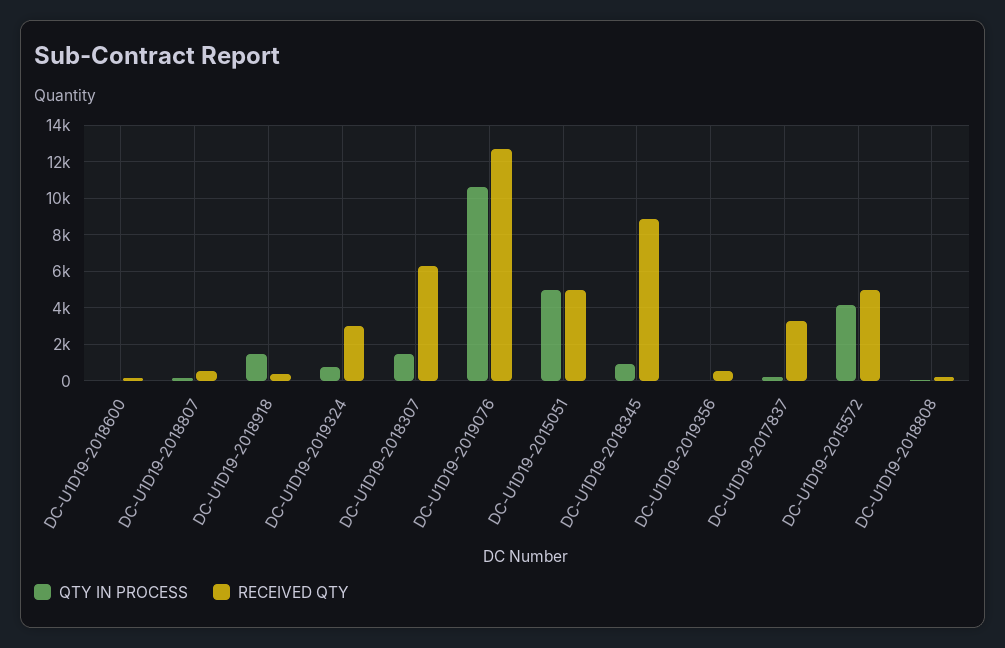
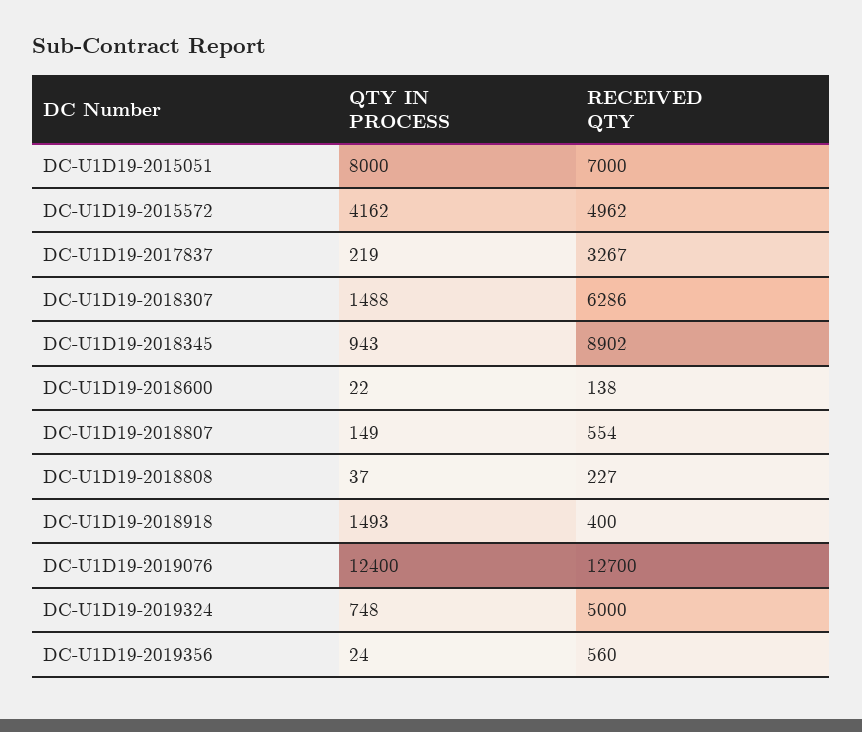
  {
    "QTY IN PROCESS": {
      "DC-U1D19-2018600": 22,
      "DC-U1D19-2018807": 149,
      "DC-U1D19-2018918": 1493,
      "DC-U1D19-2019324": 748,
      "DC-U1D19-2018307": 1488,
-     "DC-U1D19-2019076": 10500,
+     "DC-U1D19-2019076": 12400,
-     "DC-U1D19-2015051": 5000,
+     "DC-U1D19-2015051": 8000,
      "DC-U1D19-2018345": 943,
      "DC-U1D19-2019356": 24,
      "DC-U1D19-2017837": 219,
      "DC-U1D19-2015572": 4162,
      "DC-U1D19-2018808": 37
    },
    "RECEIVED QTY": {
      "DC-U1D19-2018600": 138,
      "DC-U1D19-2018807": 554,
      "DC-U1D19-2018918": 400,
-     "DC-U1D19-2019324": 3000,
+     "DC-U1D19-2019324": 5000,
      "DC-U1D19-2018307": 6286,
      "DC-U1D19-2019076": 12700,
-     "DC-U1D19-2015051": 5000,
+     "DC-U1D19-2015051": 7000,
      "DC-U1D19-2018345": 8902,
      "DC-U1D19-2019356": 560,
      "DC-U1D19-2017837": 3267,
      "DC-U1D19-2015572": 4962,
      "DC-U1D19-2018808": 227
    }
  }

